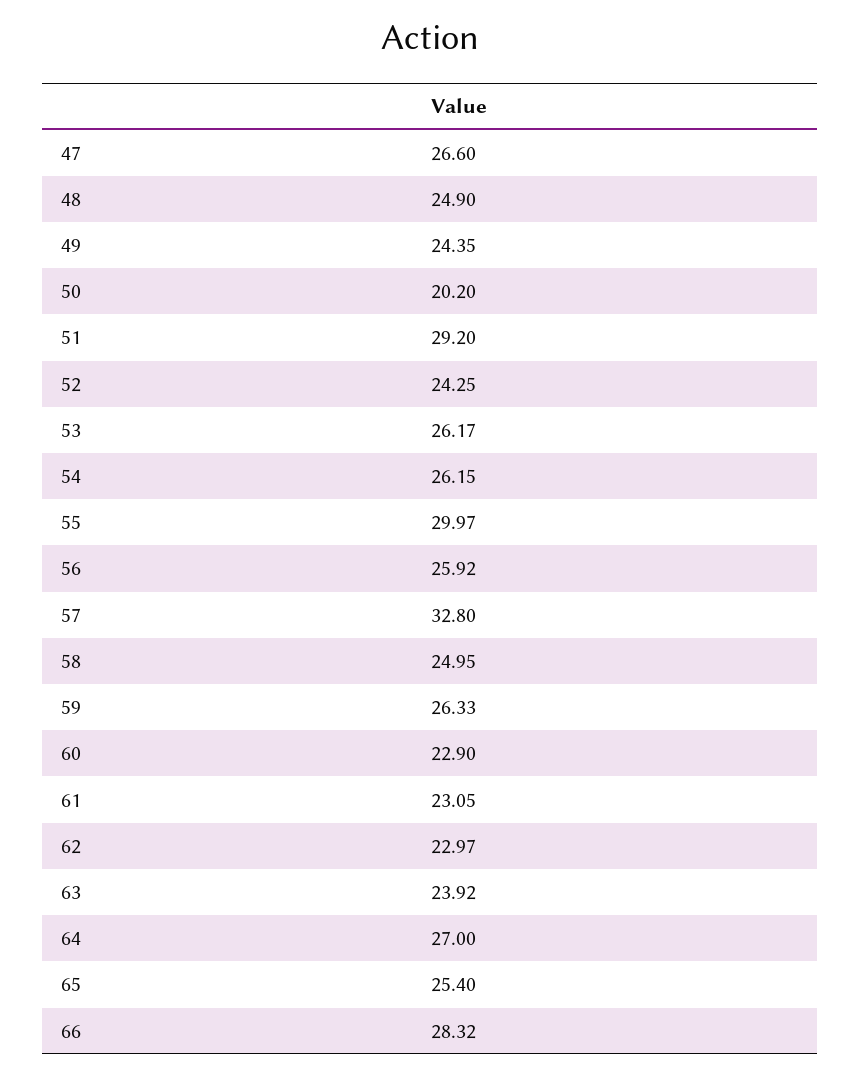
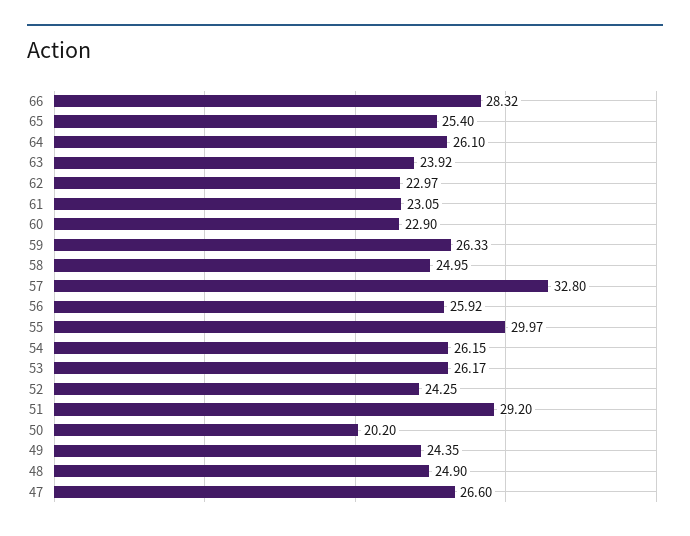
  {
    "47": 26.6,
    "48": 24.9,
    "49": 24.35,
    "50": 20.2,
    "51": 29.2,
    "52": 24.25,
    "53": 26.17,
    "54": 26.15,
    "55": 29.97,
    "56": 25.92,
    "57": 32.8,
    "58": 24.95,
    "59": 26.33,
    "60": 22.9,
    "61": 23.05,
    "62": 22.97,
    "63": 23.92,
-   "64": 27,
+   "64": 26.1,
    "65": 25.4,
    "66": 28.32
  }

